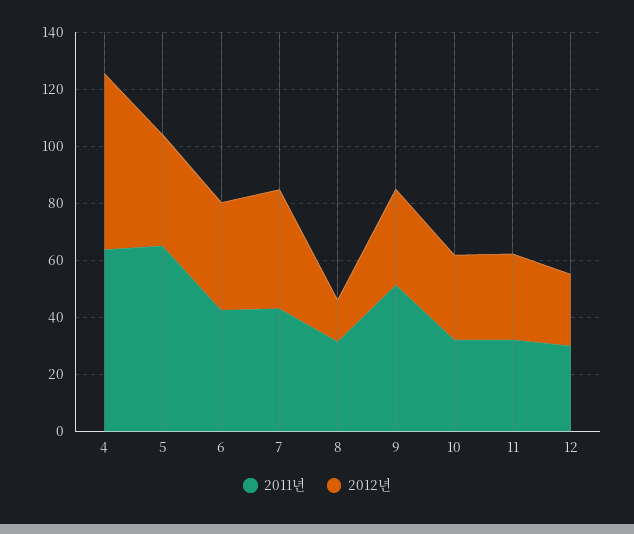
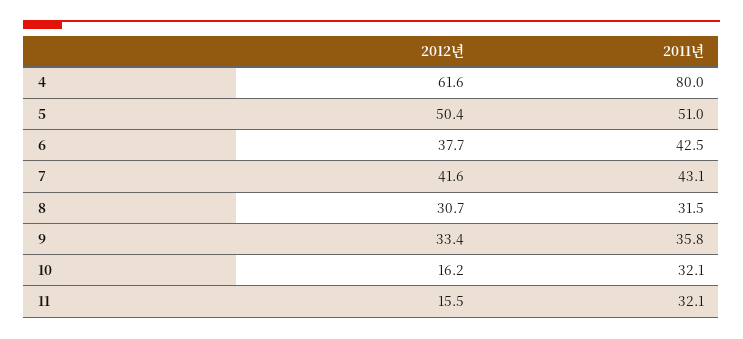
  {
    "2011년": {
-     "4": 65,
+     "4": 80,
-     "5": 65,
+     "5": 51,
      "6": 42.5,
      "7": 43.1,
      "8": 31.5,
-     "9": 50,
+     "9": 35.8,
      "10": 32.1,
-     "11": 32.1,
+     "11": 32.1
-     "12": 30
    },
    "2012년": {
      "4": 61.6,
-     "5": 40,
+     "5": 50.4,
      "6": 37.7,
      "7": 41.6,
-     "8": 15,
+     "8": 30.7,
      "9": 33.4,
-     "10": 30,
+     "10": 16.2,
-     "11": 30,
+     "11": 15.5
-     "12": 25
    }
  }

